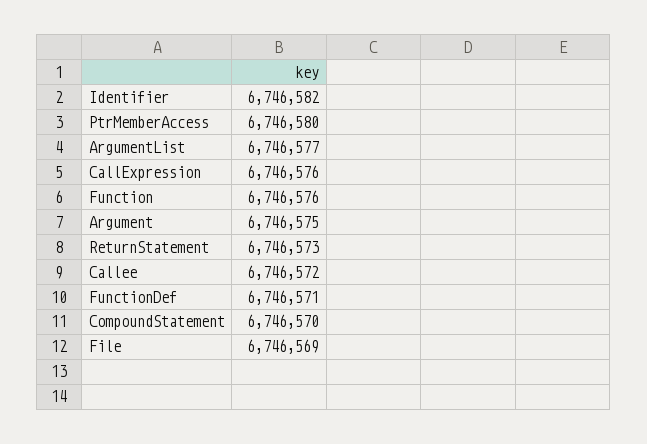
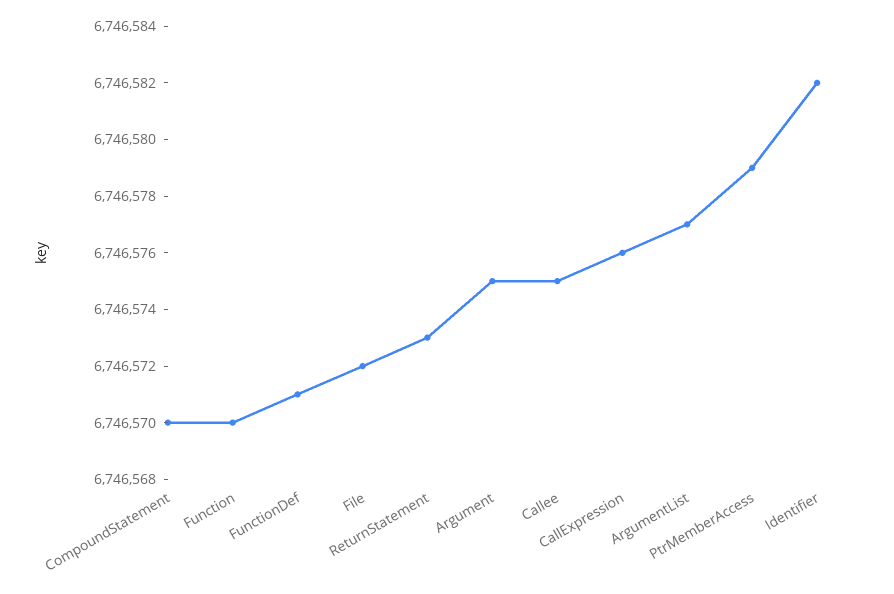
  {
    "Identifier": 6746582,
-   "PtrMemberAccess": 6746580,
+   "PtrMemberAccess": 6746579,
    "ArgumentList": 6746577,
    "CallExpression": 6746576,
-   "Function": 6746576,
+   "Function": 6746570,
    "Argument": 6746575,
    "ReturnStatement": 6746573,
-   "Callee": 6746572,
+   "Callee": 6746575,
    "FunctionDef": 6746571,
    "CompoundStatement": 6746570,
-   "File": 6746569
+   "File": 6746572
  }

